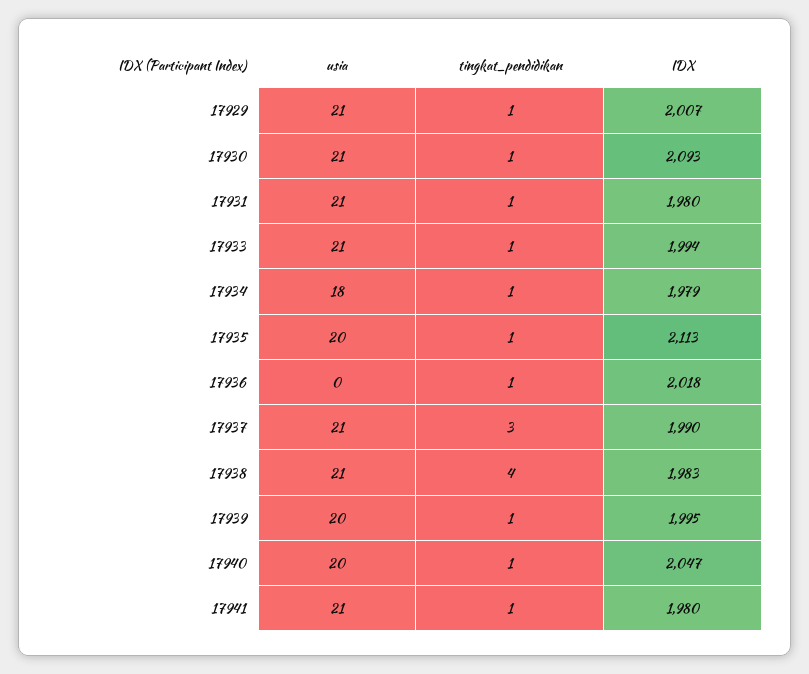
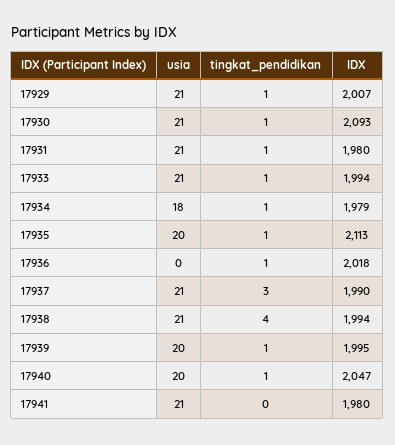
  {
    "usia": {
      "17929": 21,
      "17930": 21,
      "17931": 21,
      "17933": 21,
      "17934": 18,
      "17935": 20,
      "17936": 0,
      "17937": 21,
      "17938": 21,
      "17939": 20,
      "17940": 20,
      "17941": 21
    },
    "tingkat_pendidikan": {
      "17929": 1,
      "17930": 1,
      "17931": 1,
      "17933": 1,
      "17934": 1,
      "17935": 1,
      "17936": 1,
      "17937": 3,
      "17938": 4,
      "17939": 1,
      "17940": 1,
-     "17941": 1
+     "17941": 0
    },
    "IDX": {
      "17929": 2007,
      "17930": 2093,
      "17931": 1980,
      "17933": 1994,
      "17934": 1979,
      "17935": 2113,
      "17936": 2018,
      "17937": 1990,
-     "17938": 1983,
+     "17938": 1994,
      "17939": 1995,
      "17940": 2047,
      "17941": 1980
    }
  }

